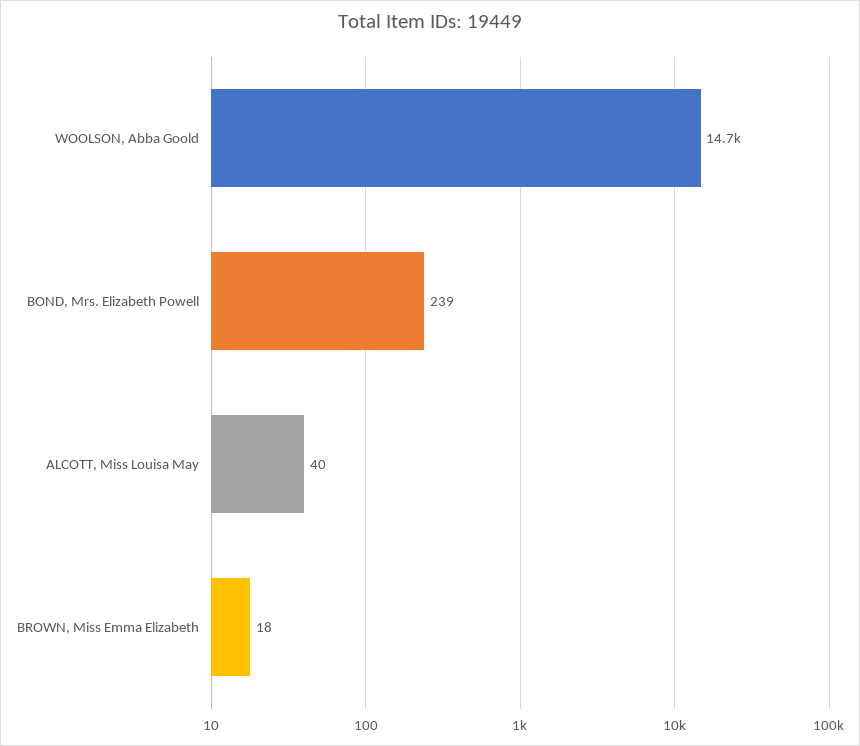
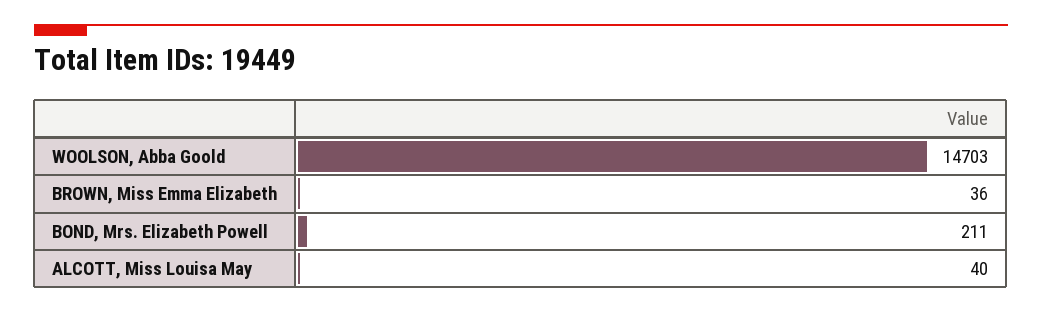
  {
    "WOOLSON, Abba Goold": 14703,
-   "BOND, Mrs. Elizabeth Powell": 239,
+   "BOND, Mrs. Elizabeth Powell": 211,
    "ALCOTT, Miss Louisa May": 40,
-   "BROWN, Miss Emma Elizabeth": 18
+   "BROWN, Miss Emma Elizabeth": 36
  }

